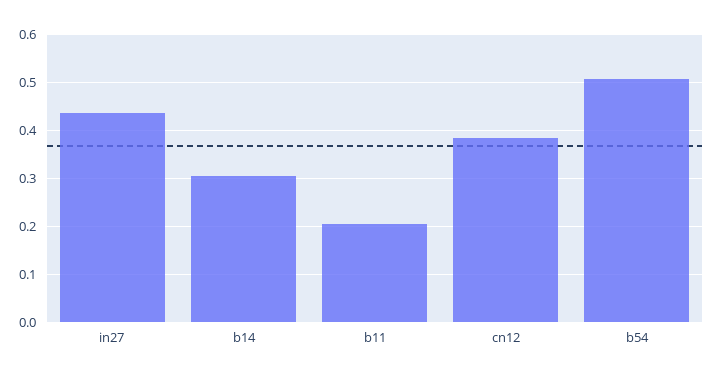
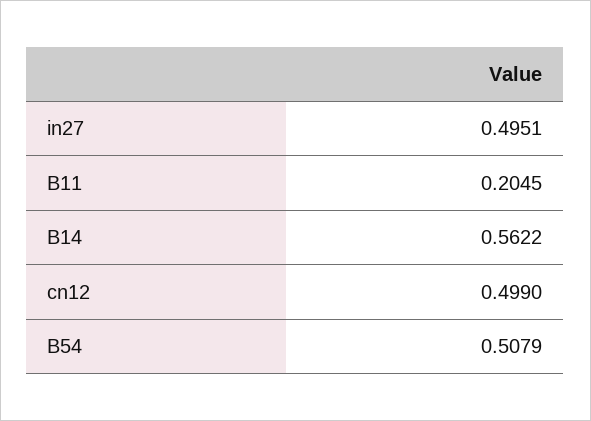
  {
-   "in27": 0.44,
+   "in27": 0.4951,
-   "b14": 0.3,
+   "b14": 0.5622,
    "b11": 0.2045,
-   "cn12": 0.38,
+   "cn12": 0.499,
    "b54": 0.5079
  }

